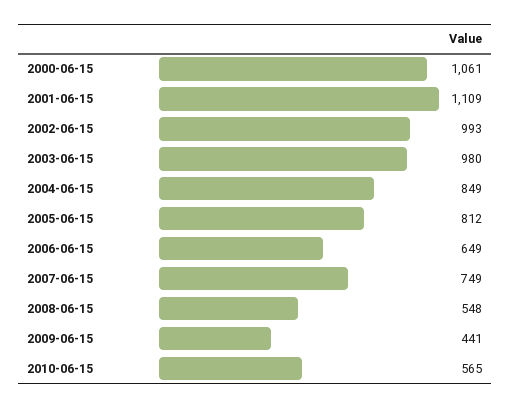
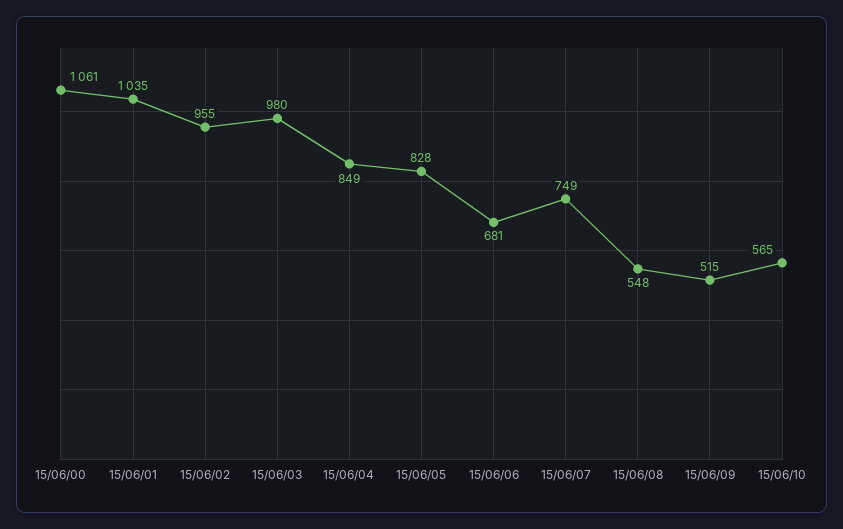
  {
    "2000-06-15": 1061,
-   "2001-06-15": 1109,
+   "2001-06-15": 1035,
-   "2002-06-15": 993,
+   "2002-06-15": 955,
    "2003-06-15": 980,
    "2004-06-15": 849,
-   "2005-06-15": 812,
+   "2005-06-15": 828,
-   "2006-06-15": 649,
+   "2006-06-15": 681,
    "2007-06-15": 749,
    "2008-06-15": 548,
-   "2009-06-15": 441,
+   "2009-06-15": 515,
    "2010-06-15": 565
  }

